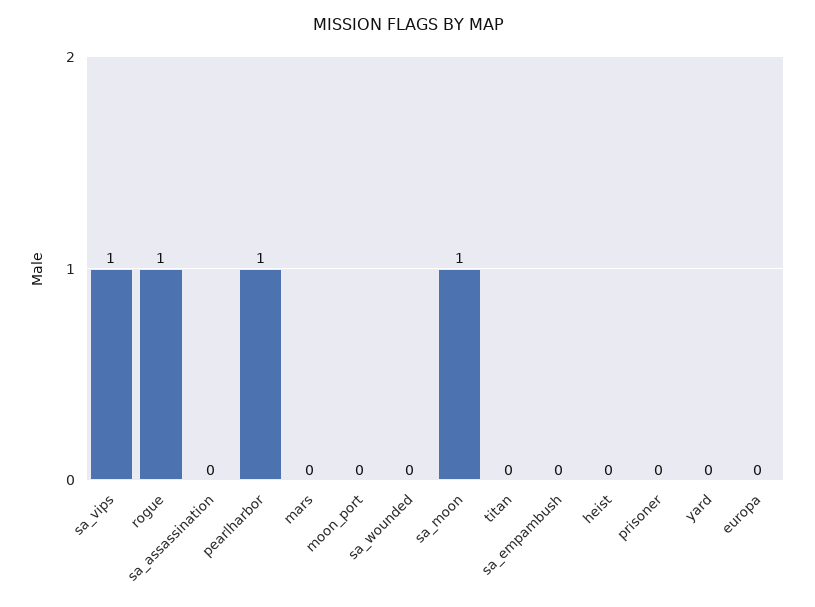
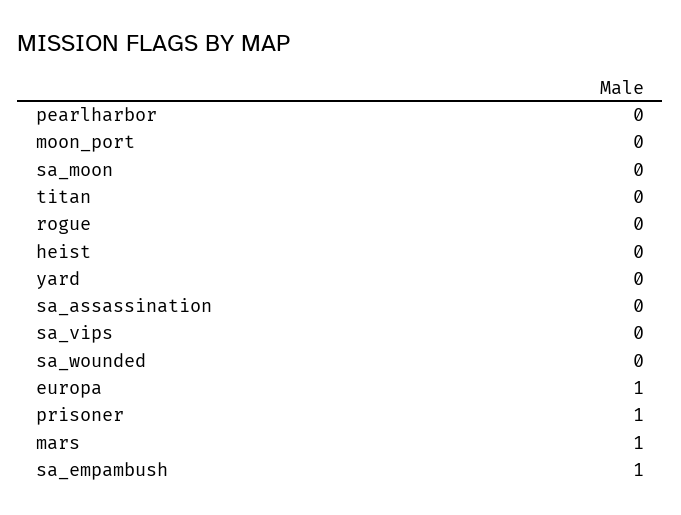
  {
-   "sa_vips": 1,
+   "sa_vips": 0,
-   "rogue": 1,
+   "rogue": 0,
    "sa_assassination": 0,
-   "pearlharbor": 1,
+   "pearlharbor": 0,
-   "mars": 0,
+   "mars": 1,
    "moon_port": 0,
    "sa_wounded": 0,
-   "sa_moon": 1,
+   "sa_moon": 0,
    "titan": 0,
-   "sa_empambush": 0,
+   "sa_empambush": 1,
    "heist": 0,
-   "prisoner": 0,
+   "prisoner": 1,
    "yard": 0,
-   "europa": 0
+   "europa": 1
  }

